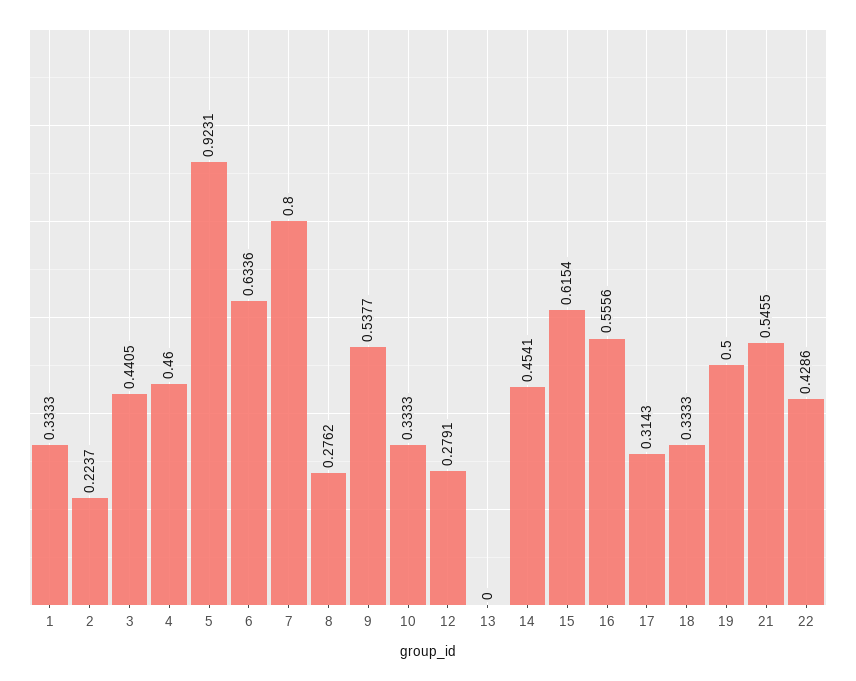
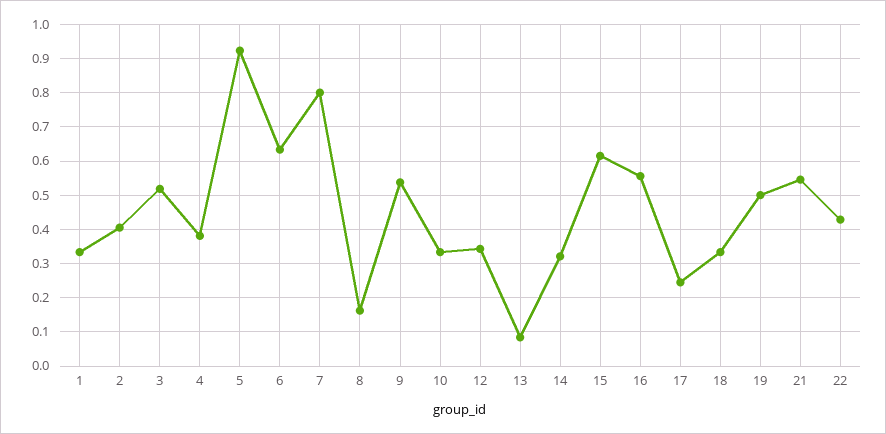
  {
    "1": 0.3333,
-   "2": 0.2237,
+   "2": 0.4,
-   "3": 0.4405,
+   "3": 0.52,
-   "4": 0.46,
+   "4": 0.38,
    "5": 0.9231,
    "6": 0.6336,
    "7": 0.8,
-   "8": 0.2762,
+   "8": 0.16,
    "9": 0.5377,
    "10": 0.3333,
-   "12": 0.2791,
+   "12": 0.34,
-   "13": 0,
+   "13": 0.08,
-   "14": 0.4541,
+   "14": 0.32,
    "15": 0.6154,
    "16": 0.5556,
-   "17": 0.3143,
+   "17": 0.24,
    "18": 0.3333,
    "19": 0.5,
    "21": 0.5455,
    "22": 0.4286
  }

